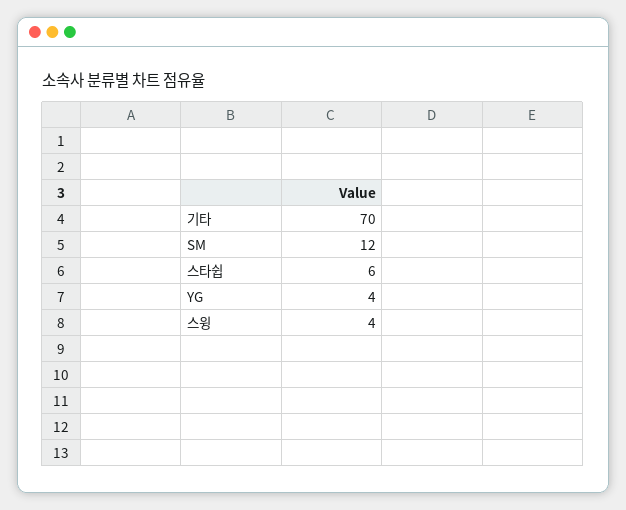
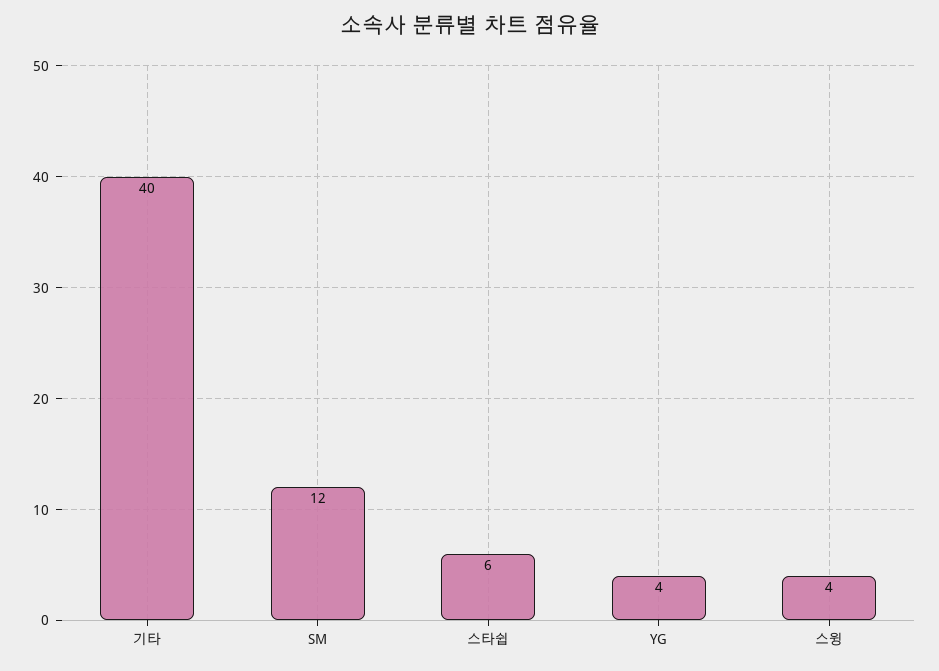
  {
-   "기타": 70,
+   "기타": 40,
    "SM": 12,
    "스타쉽": 6,
    "YG": 4,
    "스윙": 4
  }

